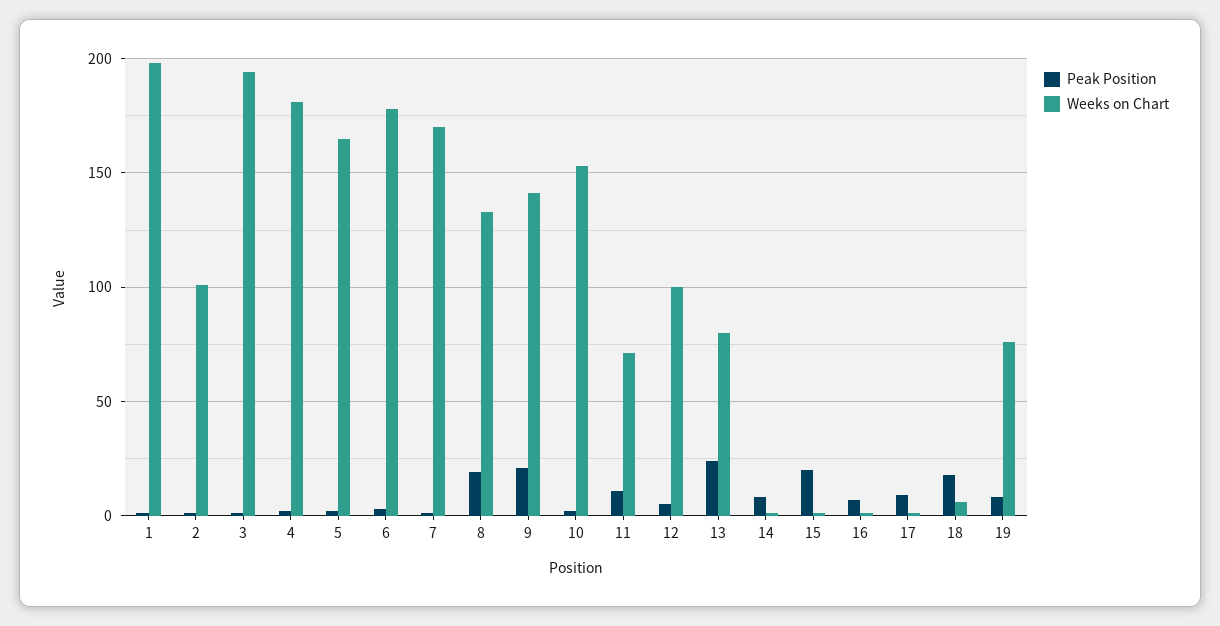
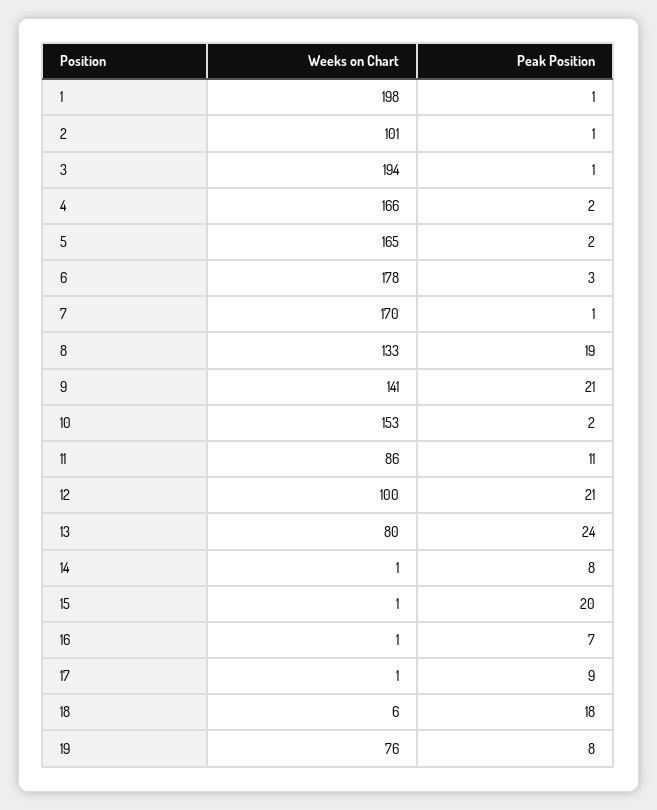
  {
    "Peak Position": {
      "1": 1,
      "2": 1,
      "3": 1,
      "4": 2,
      "5": 2,
      "6": 3,
      "7": 1,
      "8": 19,
      "9": 21,
      "10": 2,
      "11": 11,
-     "12": 5,
+     "12": 21,
      "13": 24,
      "14": 8,
      "15": 20,
      "16": 7,
      "17": 9,
      "18": 18,
      "19": 8
    },
    "Weeks on Chart": {
      "1": 198,
      "2": 101,
      "3": 194,
-     "4": 180,
+     "4": 166,
      "5": 165,
      "6": 178,
      "7": 170,
      "8": 133,
      "9": 141,
      "10": 153,
-     "11": 70,
+     "11": 86,
      "12": 100,
      "13": 80,
      "14": 1,
      "15": 1,
      "16": 1,
      "17": 1,
      "18": 6,
      "19": 76
    }
  }

